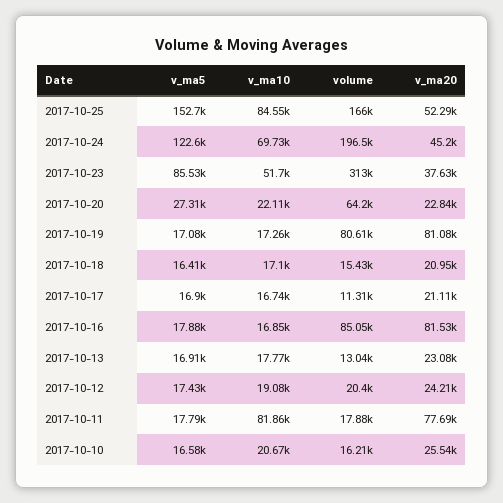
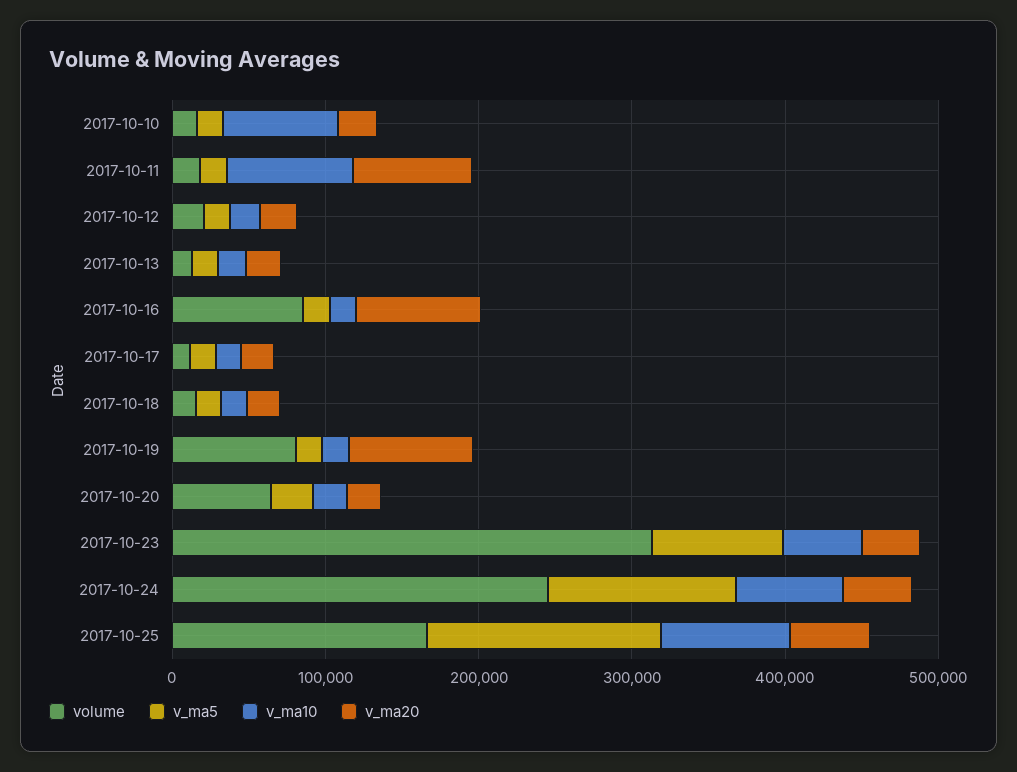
  {
    "v_ma5": {
      "2017-10-25": 152700,
      "2017-10-24": 122600,
      "2017-10-23": 85530,
      "2017-10-20": 27310,
      "2017-10-19": 17080,
      "2017-10-18": 16410,
      "2017-10-17": 16900,
      "2017-10-16": 17880,
      "2017-10-13": 16910,
      "2017-10-12": 17430,
      "2017-10-11": 17790,
      "2017-10-10": 16580
    },
    "v_ma10": {
      "2017-10-25": 84550,
      "2017-10-24": 69730,
      "2017-10-23": 51700,
      "2017-10-20": 22110,
      "2017-10-19": 17260,
      "2017-10-18": 17100,
      "2017-10-17": 16740,
      "2017-10-16": 16850,
      "2017-10-13": 17770,
      "2017-10-12": 19080,
      "2017-10-11": 81860,
-     "2017-10-10": 20670
+     "2017-10-10": 80000
    },
    "volume": {
      "2017-10-25": 166000,
-     "2017-10-24": 196500,
+     "2017-10-24": 240000,
      "2017-10-23": 313000,
      "2017-10-20": 64200,
      "2017-10-19": 80610,
      "2017-10-18": 15430,
      "2017-10-17": 11310,
      "2017-10-16": 85050,
      "2017-10-13": 13040,
      "2017-10-12": 20400,
      "2017-10-11": 17880,
      "2017-10-10": 16210
    },
    "v_ma20": {
      "2017-10-25": 52290,
      "2017-10-24": 45200,
      "2017-10-23": 37630,
      "2017-10-20": 22840,
      "2017-10-19": 81080,
      "2017-10-18": 20950,
      "2017-10-17": 21110,
      "2017-10-16": 81530,
      "2017-10-13": 23080,
      "2017-10-12": 24210,
      "2017-10-11": 77690,
      "2017-10-10": 25540
    }
  }

